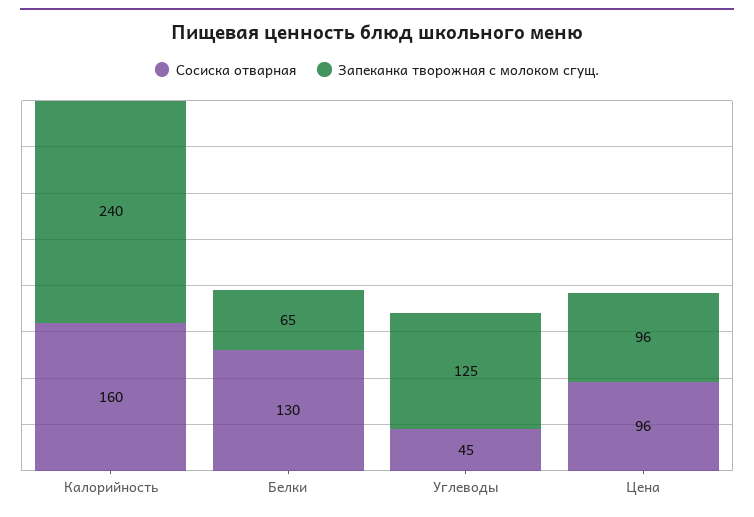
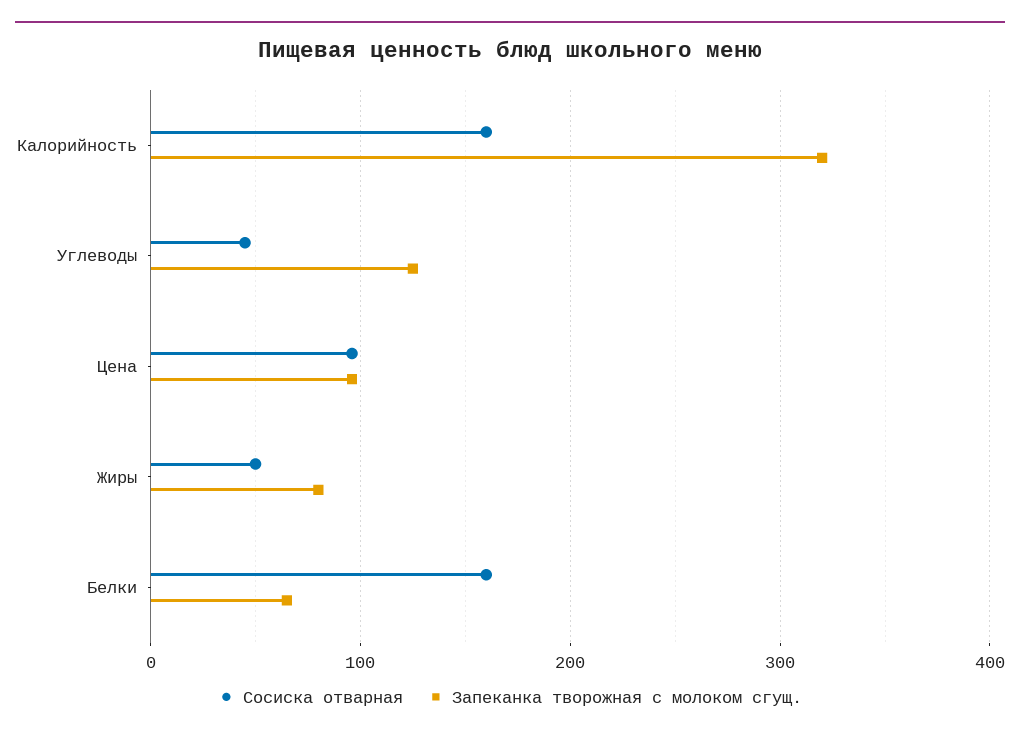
  {
    "Сосиска отварная": {
      "Калорийность": 160,
-     "Белки": 130,
+     "Белки": 160,
      "Углеводы": 45,
-     "Цена": 96
+     "Цена": 96,
+     "Жиры": 50
    },
    "Запеканка творожная с молоком сгущ.": {
-     "Калорийность": 240,
+     "Калорийность": 320,
      "Белки": 65,
      "Углеводы": 125,
-     "Цена": 96
+     "Цена": 96,
+     "Жиры": 80
    }
  }

